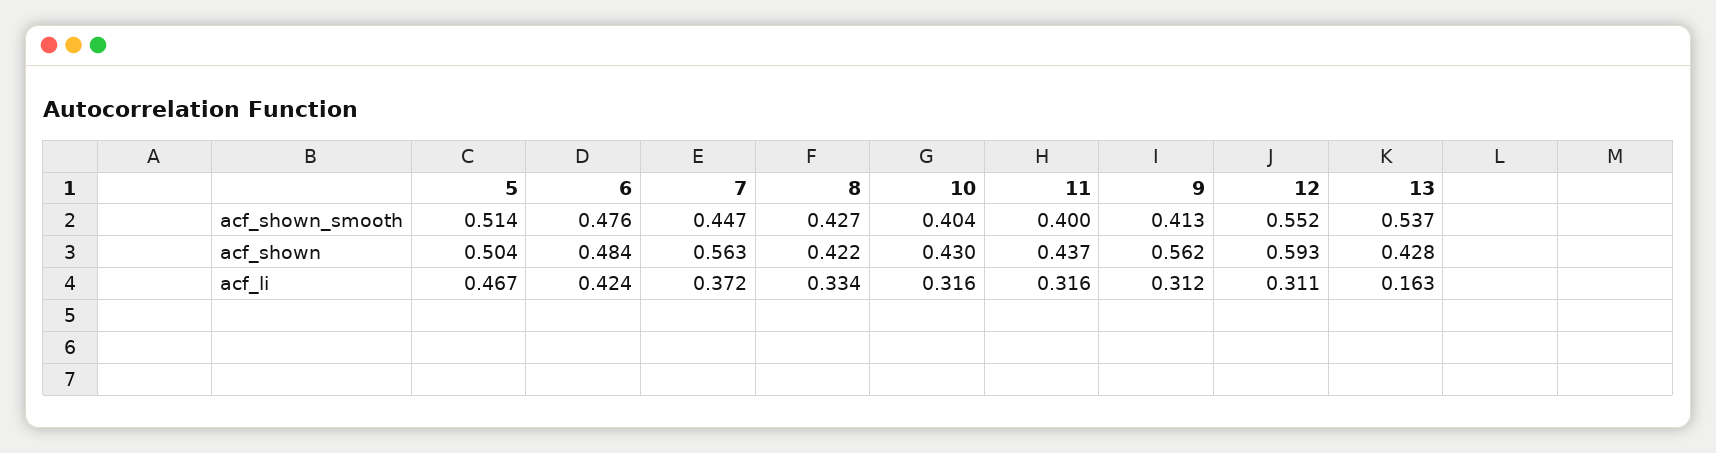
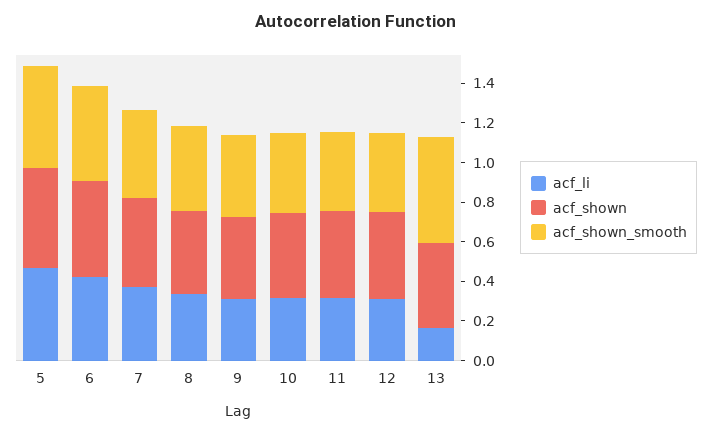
  {
    "acf_shown_smooth": {
      "5": 0.514,
      "6": 0.476,
      "7": 0.447,
      "8": 0.427,
      "10": 0.404,
      "11": 0.4,
      "9": 0.413,
-     "12": 0.552,
+     "12": 0.4,
      "13": 0.537
    },
    "acf_shown": {
      "5": 0.504,
      "6": 0.484,
-     "7": 0.563,
+     "7": 0.45,
      "8": 0.422,
      "10": 0.43,
      "11": 0.437,
-     "9": 0.562,
+     "9": 0.4,
-     "12": 0.593,
+     "12": 0.45,
      "13": 0.428
    },
    "acf_li": {
      "5": 0.467,
      "6": 0.424,
      "7": 0.372,
      "8": 0.334,
      "10": 0.316,
      "11": 0.316,
      "9": 0.312,
      "12": 0.311,
      "13": 0.163
    }
  }

